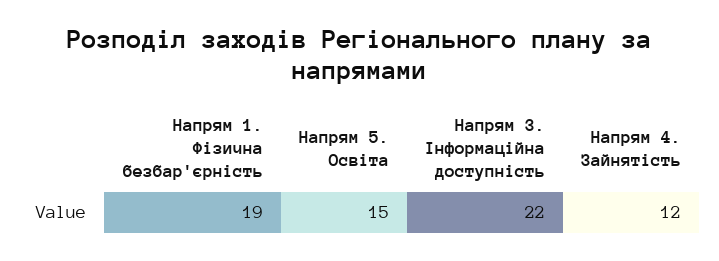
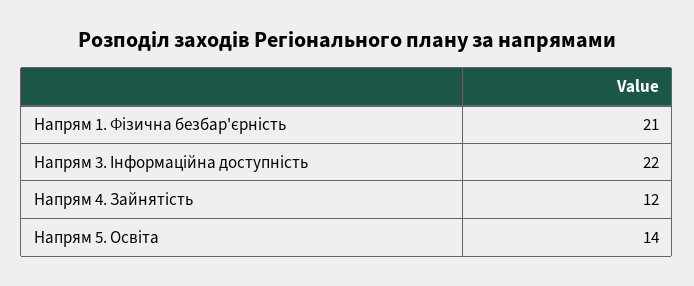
  {
-   "Напрям 1. Фізична безбар'єрність": 19,
+   "Напрям 1. Фізична безбар'єрність": 21,
-   "Напрям 5. Освіта": 15,
+   "Напрям 5. Освіта": 14,
    "Напрям 3. Інформаційна доступність": 22,
    "Напрям 4. Зайнятість": 12
  }

